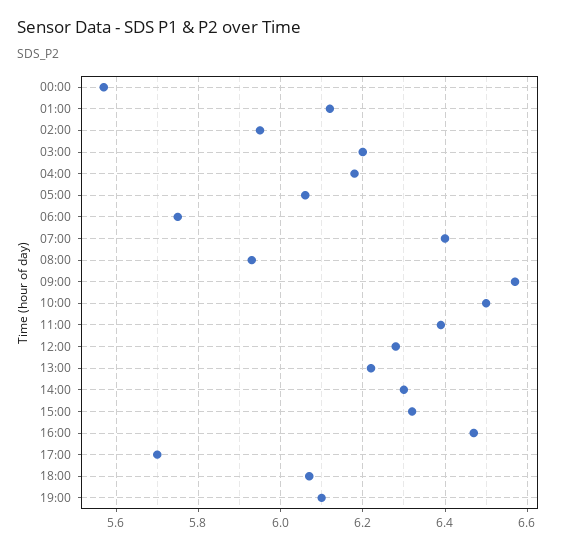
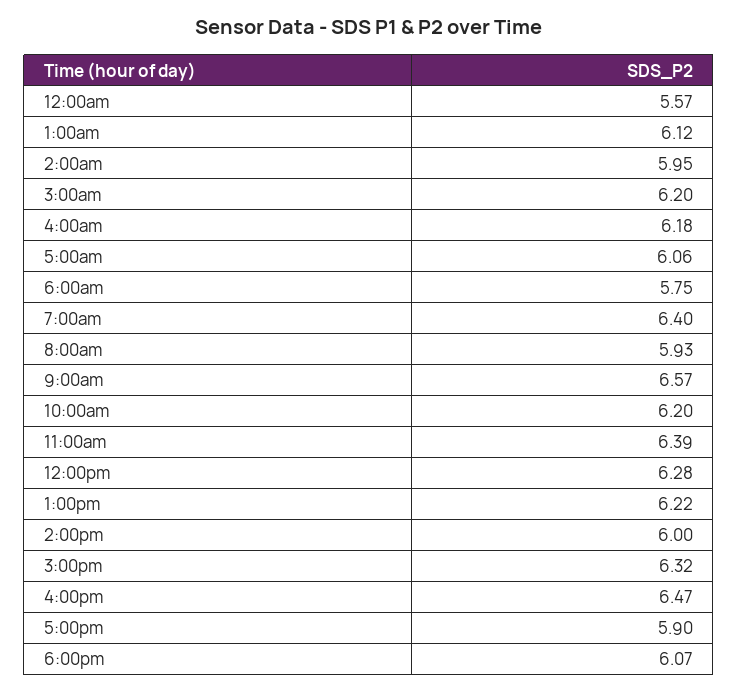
  {
    "00:00": 5.57,
    "01:00": 6.12,
    "02:00": 5.95,
    "03:00": 6.2,
    "04:00": 6.18,
    "05:00": 6.06,
    "06:00": 5.75,
    "07:00": 6.4,
    "08:00": 5.93,
    "09:00": 6.57,
-   "10:00": 6.5,
+   "10:00": 6.2,
    "11:00": 6.39,
    "12:00": 6.28,
    "13:00": 6.22,
-   "14:00": 6.3,
+   "14:00": 6,
    "15:00": 6.32,
    "16:00": 6.47,
-   "17:00": 5.7,
+   "17:00": 5.9,
-   "18:00": 6.07,
+   "18:00": 6.07
-   "19:00": 6.1
  }

